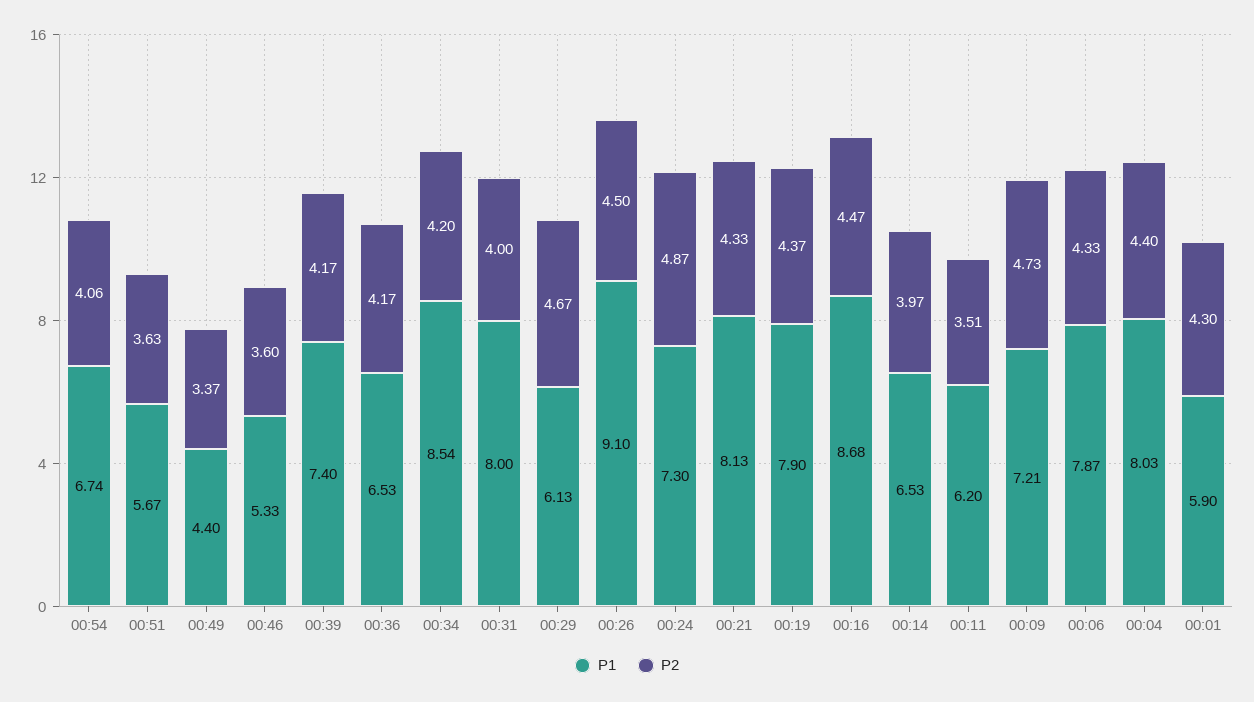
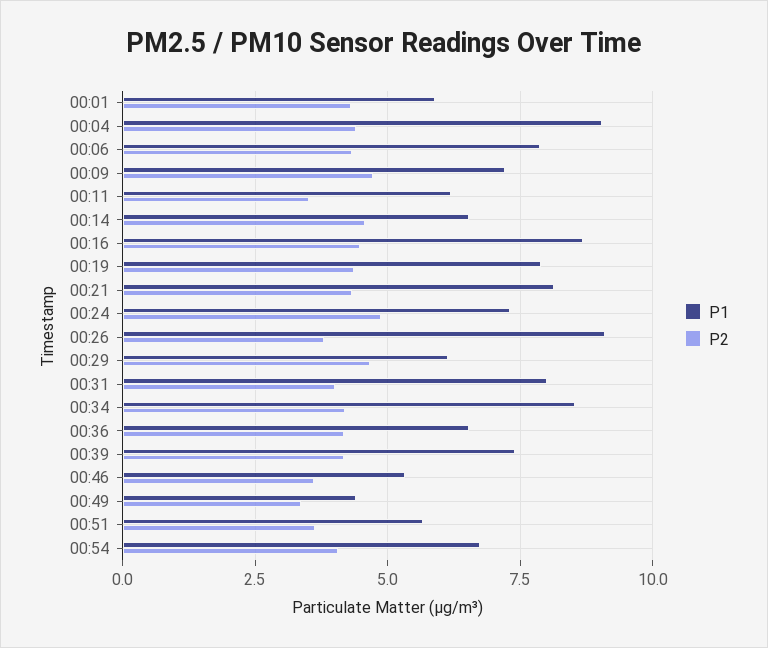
  {
    "P1": {
      "00:54": 6.74,
      "00:51": 5.67,
      "00:49": 4.4,
      "00:46": 5.33,
      "00:39": 7.4,
      "00:36": 6.53,
      "00:34": 8.54,
      "00:31": 8,
      "00:29": 6.13,
      "00:26": 9.1,
      "00:24": 7.3,
      "00:21": 8.13,
      "00:19": 7.9,
      "00:16": 8.68,
      "00:14": 6.53,
      "00:11": 6.2,
      "00:09": 7.21,
      "00:06": 7.87,
-     "00:04": 8.03,
+     "00:04": 9,
      "00:01": 5.9
    },
    "P2": {
      "00:54": 4.06,
      "00:51": 3.63,
      "00:49": 3.37,
      "00:46": 3.6,
      "00:39": 4.17,
      "00:36": 4.17,
      "00:34": 4.2,
      "00:31": 4,
      "00:29": 4.67,
-     "00:26": 4.5,
+     "00:26": 3.75,
      "00:24": 4.87,
      "00:21": 4.33,
      "00:19": 4.37,
      "00:16": 4.47,
-     "00:14": 3.97,
+     "00:14": 4.5,
      "00:11": 3.51,
      "00:09": 4.73,
      "00:06": 4.33,
      "00:04": 4.4,
      "00:01": 4.3
    }
  }

